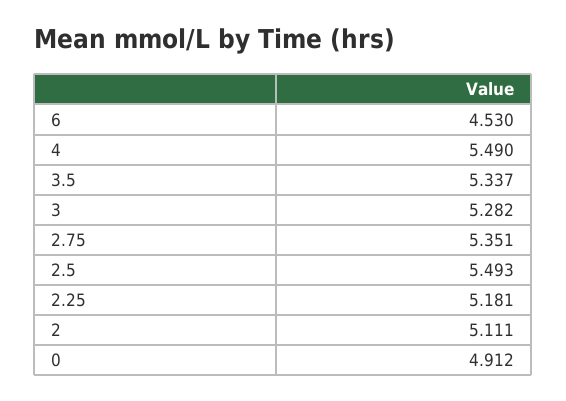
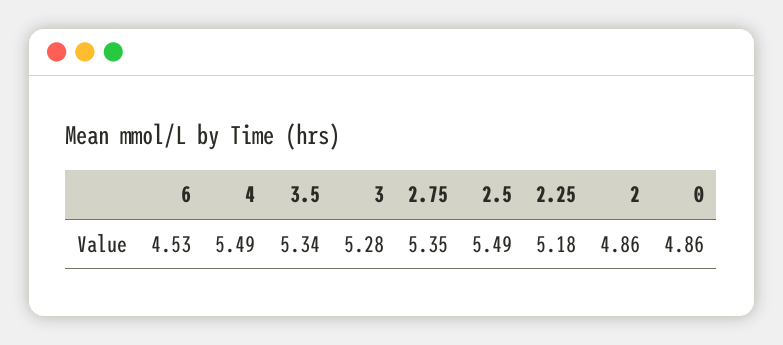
  {
    "6": 4.53,
    "4": 5.49,
    "3.5": 5.337,
    "3": 5.282,
    "2.75": 5.351,
    "2.5": 5.493,
    "2.25": 5.181,
-   "2": 5.111,
+   "2": 4.86,
-   "0": 4.912
+   "0": 4.86
  }

